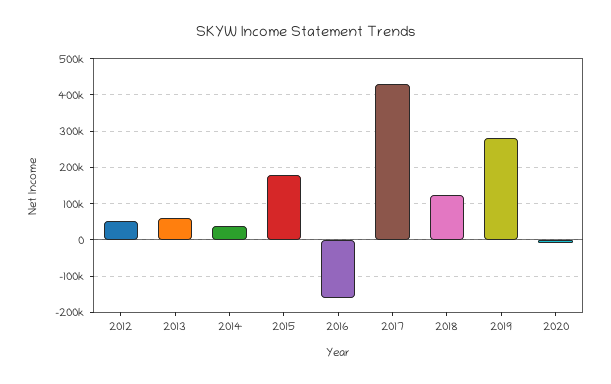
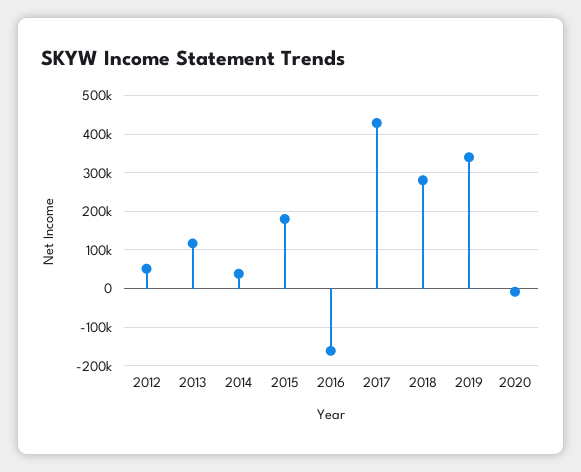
  {
    "2012": 60000,
-   "2013": 60000,
+   "2013": 120000,
    "2014": 40000,
    "2015": 180000,
    "2016": -160000,
    "2017": 420000,
-   "2018": 120000,
+   "2018": 280000,
-   "2019": 280000,
+   "2019": 340000,
    "2020": 0
  }

